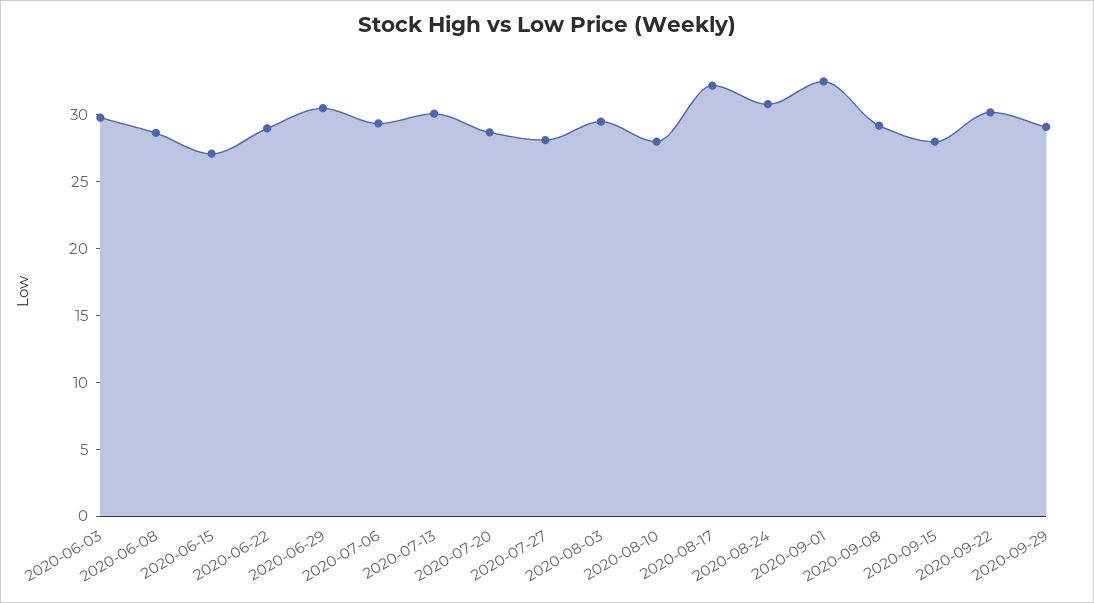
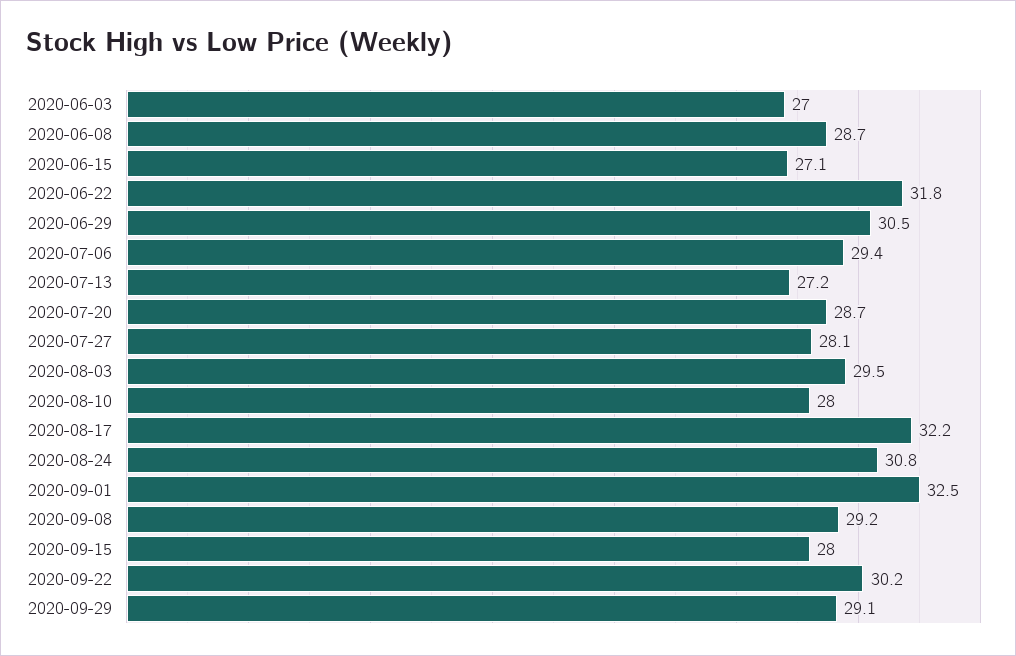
  {
-   "2020-06-03": 30,
+   "2020-06-03": 27,
    "2020-06-08": 28.7,
    "2020-06-15": 27.1,
-   "2020-06-22": 29,
+   "2020-06-22": 31.8,
    "2020-06-29": 30.5,
    "2020-07-06": 29.4,
-   "2020-07-13": 30,
+   "2020-07-13": 27.2,
    "2020-07-20": 28.7,
    "2020-07-27": 28.1,
    "2020-08-03": 29.5,
    "2020-08-10": 28,
    "2020-08-17": 32.2,
    "2020-08-24": 30.8,
    "2020-09-01": 32.5,
    "2020-09-08": 29.2,
    "2020-09-15": 28,
    "2020-09-22": 30.2,
    "2020-09-29": 29.1
  }

